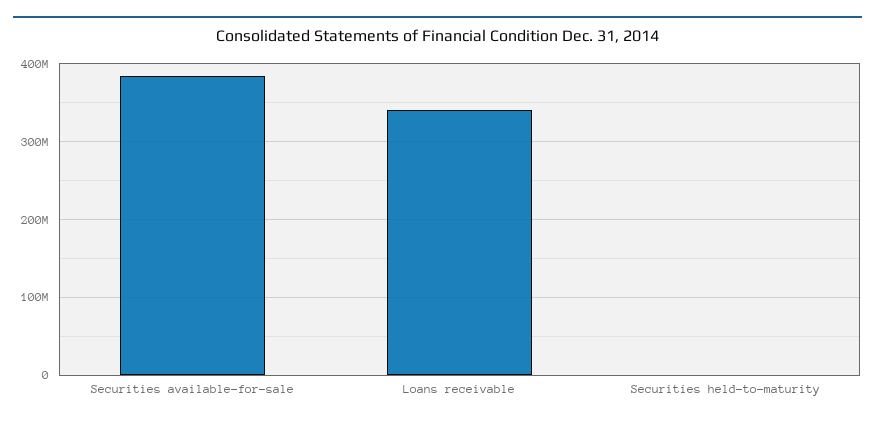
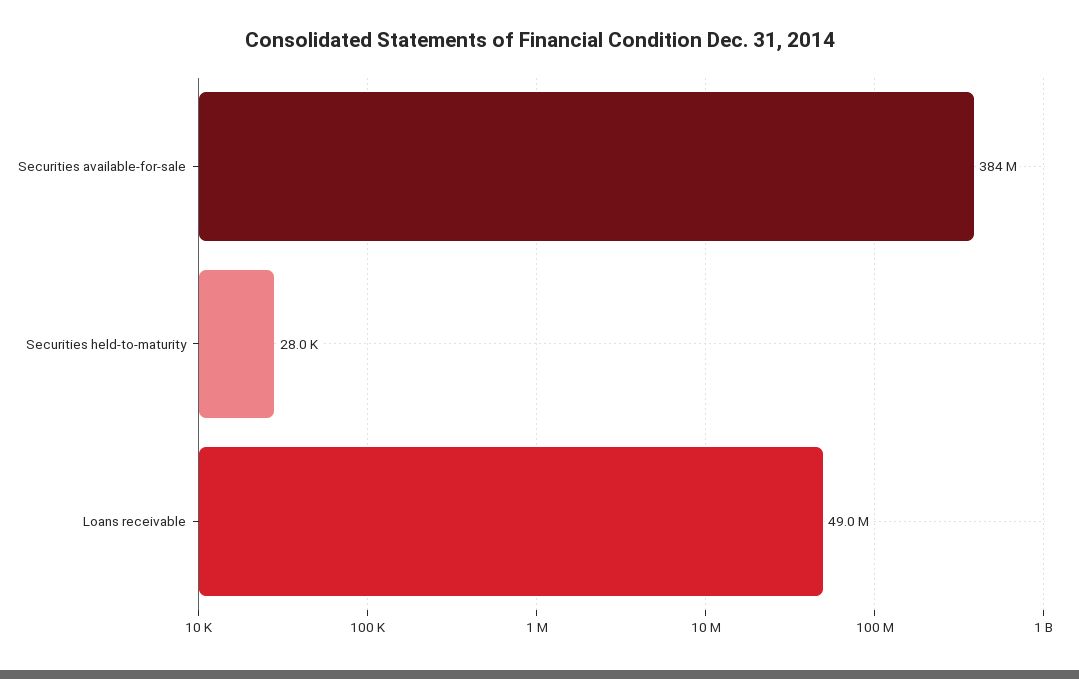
  {
    "Securities available-for-sale": 384000000,
-   "Loans receivable": 340000000,
+   "Loans receivable": 49000000,
    "Securities held-to-maturity": 28000
  }

